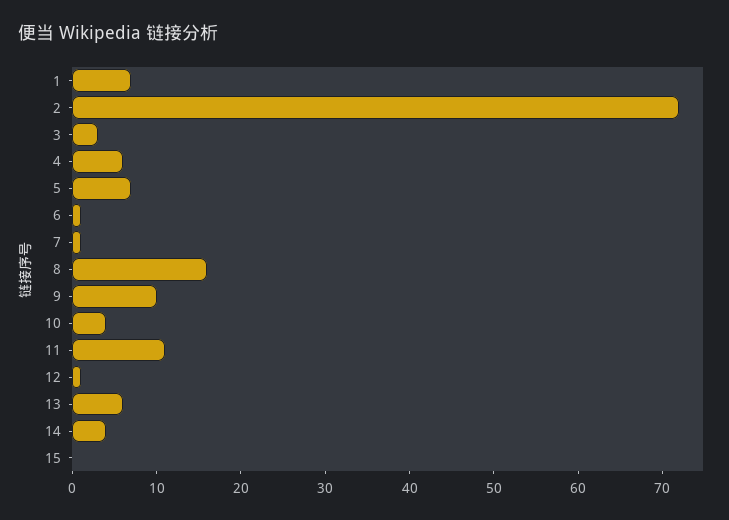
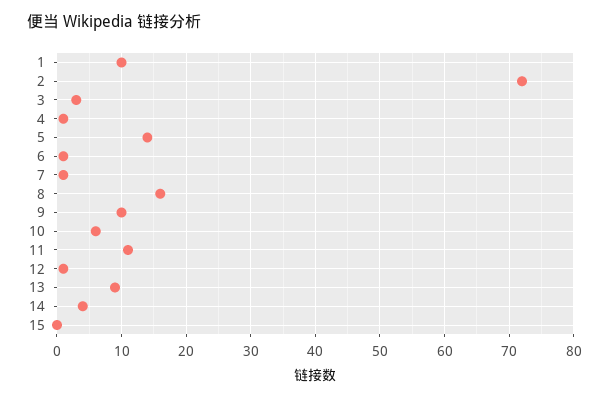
  {
-   "1": 7,
+   "1": 10,
    "2": 72,
    "3": 3,
-   "4": 6,
+   "4": 1,
-   "5": 7,
+   "5": 14,
    "6": 1,
    "7": 1,
    "8": 16,
    "9": 10,
-   "10": 4,
+   "10": 6,
    "11": 11,
    "12": 1,
-   "13": 6,
+   "13": 9,
    "14": 4,
    "15": 0
  }

